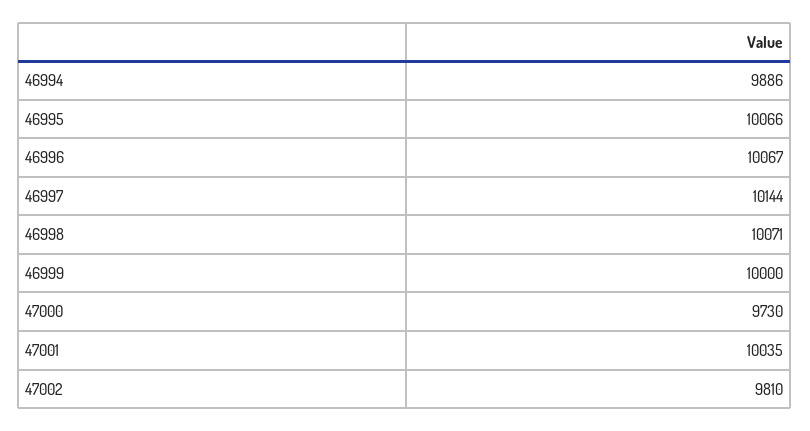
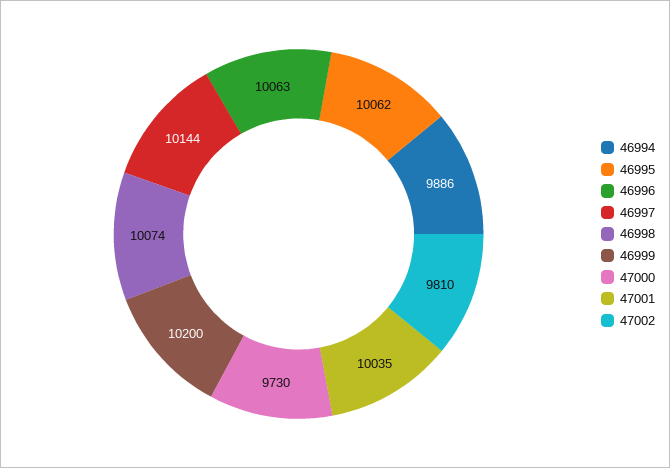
  {
    "46994": 9886,
-   "46995": 10066,
+   "46995": 10062,
-   "46996": 10067,
+   "46996": 10063,
    "46997": 10144,
-   "46998": 10071,
+   "46998": 10074,
-   "46999": 10000,
+   "46999": 10200,
    "47000": 9730,
    "47001": 10035,
    "47002": 9810
  }

